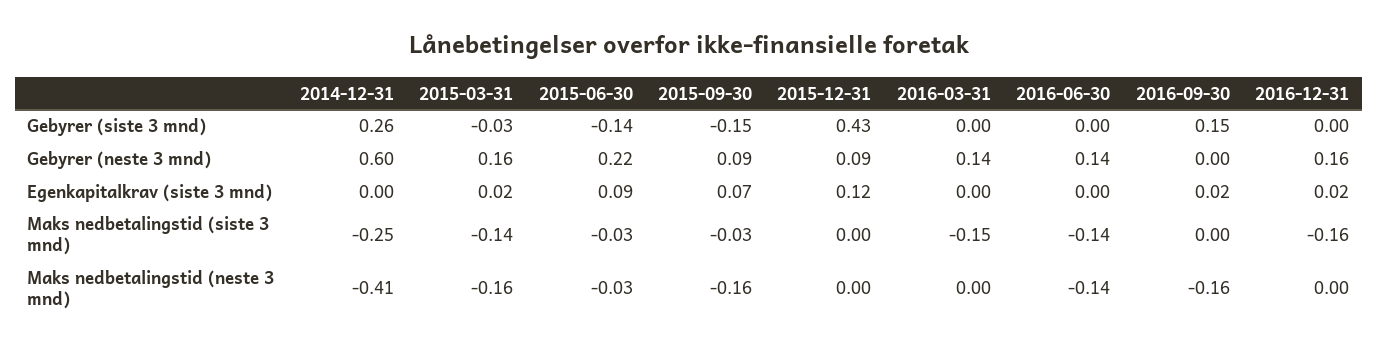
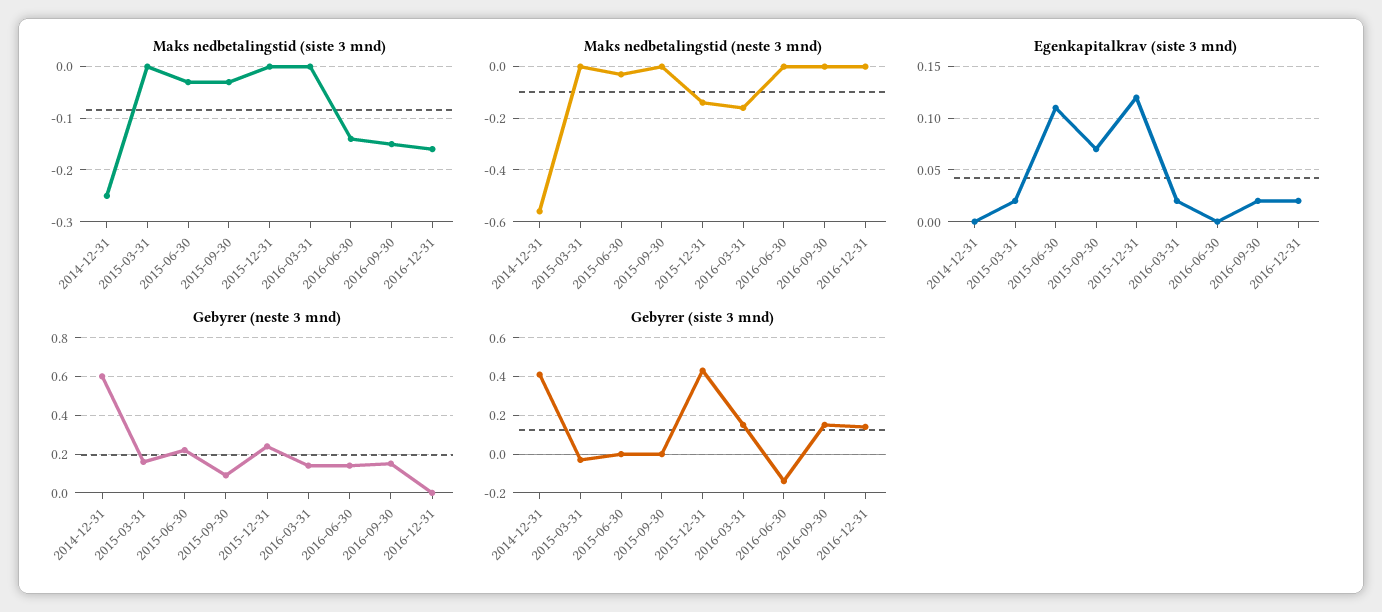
  {
    "Gebyrer (siste 3 mnd)": {
-     "2014-12-31": 0.26,
+     "2014-12-31": 0.4,
      "2015-03-31": -0.03,
-     "2015-06-30": -0.14,
+     "2015-06-30": 0,
-     "2015-09-30": -0.15,
+     "2015-09-30": 0,
      "2015-12-31": 0.43,
-     "2016-03-31": 0,
+     "2016-03-31": 0.15,
-     "2016-06-30": 0,
+     "2016-06-30": -0.15,
      "2016-09-30": 0.15,
-     "2016-12-31": 0
+     "2016-12-31": 0.15
    },
    "Gebyrer (neste 3 mnd)": {
      "2014-12-31": 0.6,
      "2015-03-31": 0.16,
      "2015-06-30": 0.22,
      "2015-09-30": 0.09,
-     "2015-12-31": 0.09,
+     "2015-12-31": 0.25,
      "2016-03-31": 0.14,
      "2016-06-30": 0.14,
-     "2016-09-30": 0,
+     "2016-09-30": 0.15,
-     "2016-12-31": 0.16
+     "2016-12-31": 0
    },
    "Egenkapitalkrav (siste 3 mnd)": {
      "2014-12-31": 0,
      "2015-03-31": 0.02,
-     "2015-06-30": 0.09,
+     "2015-06-30": 0.11,
      "2015-09-30": 0.07,
      "2015-12-31": 0.12,
-     "2016-03-31": 0,
+     "2016-03-31": 0.02,
      "2016-06-30": 0,
      "2016-09-30": 0.02,
      "2016-12-31": 0.02
    },
    "Maks nedbetalingstid (siste 3 mnd)": {
      "2014-12-31": -0.25,
-     "2015-03-31": -0.14,
+     "2015-03-31": 0,
      "2015-06-30": -0.03,
      "2015-09-30": -0.03,
      "2015-12-31": 0,
-     "2016-03-31": -0.15,
+     "2016-03-31": 0,
      "2016-06-30": -0.14,
-     "2016-09-30": 0,
+     "2016-09-30": -0.15,
      "2016-12-31": -0.16
    },
    "Maks nedbetalingstid (neste 3 mnd)": {
-     "2014-12-31": -0.41,
+     "2014-12-31": -0.55,
-     "2015-03-31": -0.16,
+     "2015-03-31": 0,
      "2015-06-30": -0.03,
-     "2015-09-30": -0.16,
+     "2015-09-30": 0,
-     "2015-12-31": 0,
+     "2015-12-31": -0.15,
-     "2016-03-31": 0,
+     "2016-03-31": -0.15,
-     "2016-06-30": -0.14,
+     "2016-06-30": 0,
-     "2016-09-30": -0.16,
+     "2016-09-30": 0,
      "2016-12-31": 0
    }
  }

